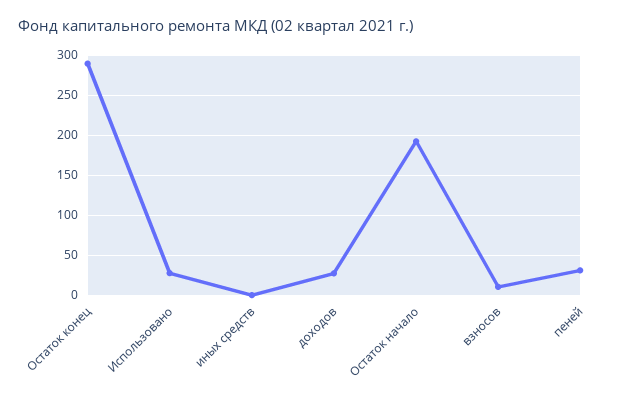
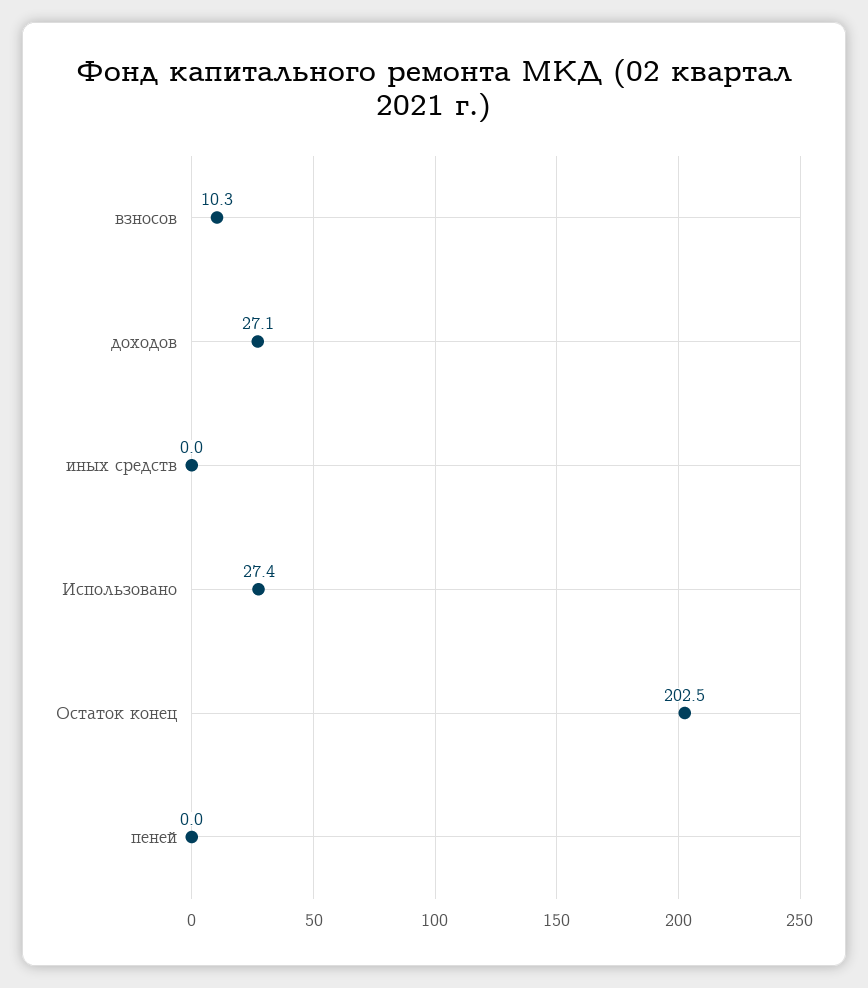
  {
-   "Остаток конец": 290,
+   "Остаток конец": 202.5,
    "Использовано": 27.4,
    "иных средств": 0,
    "доходов": 27.1,
-   "Остаток начало": 190,
    "взносов": 10.3,
-   "пеней": 30
+   "пеней": 0
  }

